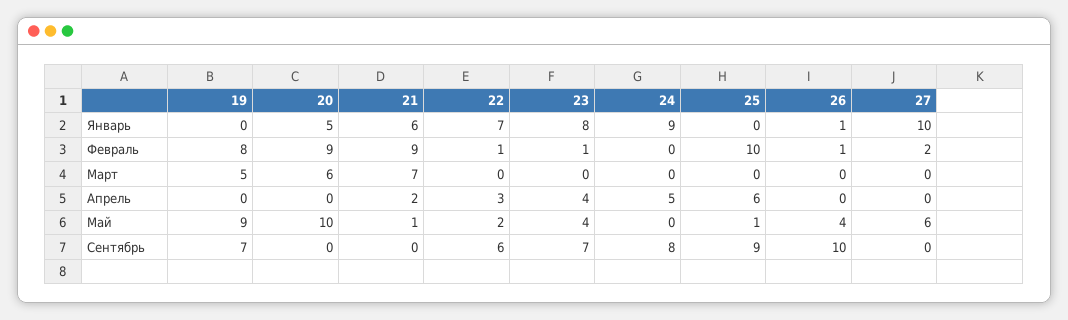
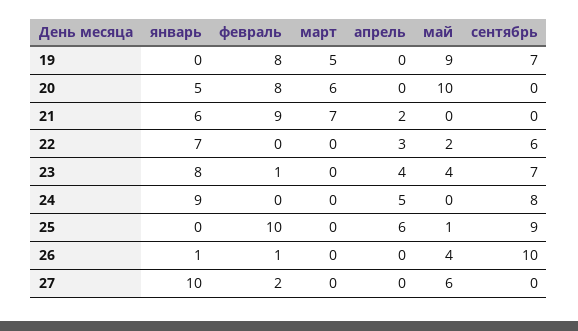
  {
    "19": {
      "Январь": 0,
      "Февраль": 8,
      "Март": 5,
      "Апрель": 0,
      "Май": 9,
      "Сентябрь": 7
    },
    "20": {
      "Январь": 5,
-     "Февраль": 9,
+     "Февраль": 8,
      "Март": 6,
      "Апрель": 0,
      "Май": 10,
      "Сентябрь": 0
    },
    "21": {
      "Январь": 6,
      "Февраль": 9,
      "Март": 7,
      "Апрель": 2,
-     "Май": 1,
+     "Май": 0,
      "Сентябрь": 0
    },
    "22": {
      "Январь": 7,
-     "Февраль": 1,
+     "Февраль": 0,
      "Март": 0,
      "Апрель": 3,
      "Май": 2,
      "Сентябрь": 6
    },
    "23": {
      "Январь": 8,
      "Февраль": 1,
      "Март": 0,
      "Апрель": 4,
      "Май": 4,
      "Сентябрь": 7
    },
    "24": {
      "Январь": 9,
      "Февраль": 0,
      "Март": 0,
      "Апрель": 5,
      "Май": 0,
      "Сентябрь": 8
    },
    "25": {
      "Январь": 0,
      "Февраль": 10,
      "Март": 0,
      "Апрель": 6,
      "Май": 1,
      "Сентябрь": 9
    },
    "26": {
      "Январь": 1,
      "Февраль": 1,
      "Март": 0,
      "Апрель": 0,
      "Май": 4,
      "Сентябрь": 10
    },
    "27": {
      "Январь": 10,
      "Февраль": 2,
      "Март": 0,
      "Апрель": 0,
      "Май": 6,
      "Сентябрь": 0
    }
  }

